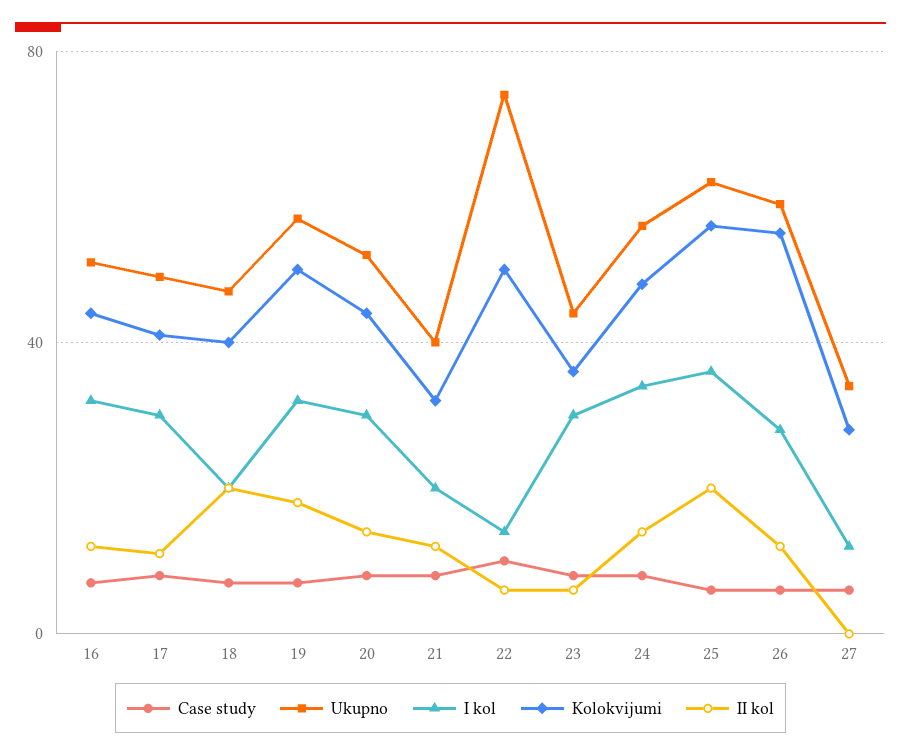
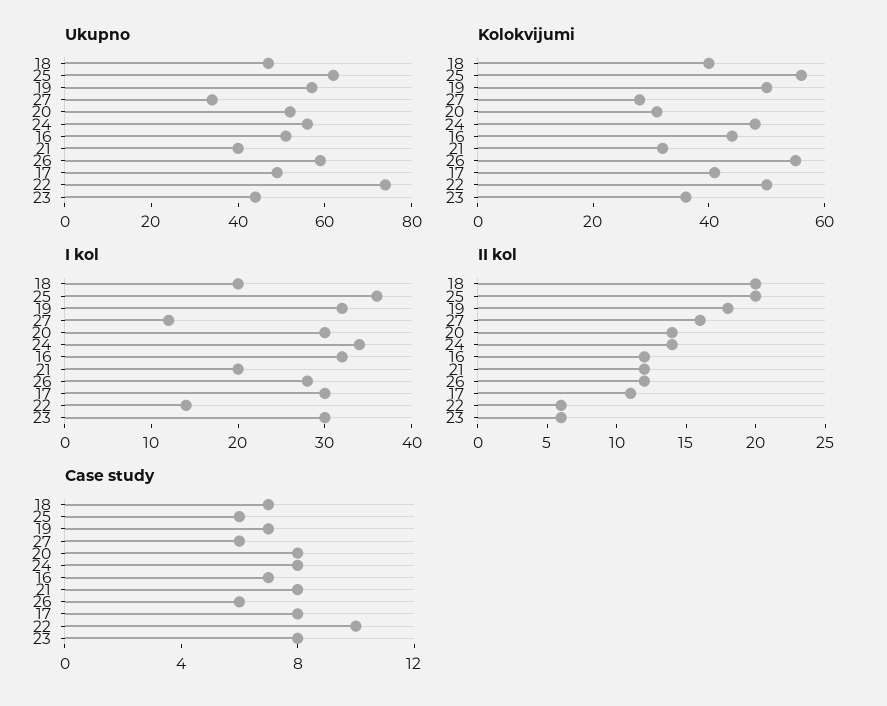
  {
    "Case study": {
      "16": 7,
      "17": 8,
      "18": 7,
      "19": 7,
      "20": 8,
      "21": 8,
      "22": 10,
      "23": 8,
      "24": 8,
      "25": 6,
      "26": 6,
      "27": 6
    },
    "Ukupno": {
      "16": 50,
      "17": 50,
      "18": 45,
      "19": 55,
      "20": 50,
      "21": 40,
      "22": 75,
      "23": 45,
      "24": 55,
      "25": 60,
      "26": 60,
      "27": 35
    },
    "I kol": {
      "16": 32,
      "17": 30,
      "18": 20,
      "19": 32,
      "20": 30,
      "21": 20,
      "22": 14,
      "23": 30,
      "24": 34,
      "25": 36,
      "26": 28,
      "27": 12
    },
    "Kolokvijumi": {
      "16": 45,
      "17": 40,
      "18": 40,
      "19": 50,
-     "20": 45,
+     "20": 30,
      "21": 30,
      "22": 50,
      "23": 35,
      "24": 50,
      "25": 55,
      "26": 55,
      "27": 30
    },
    "II kol": {
      "16": 12,
      "17": 11,
      "18": 20,
      "19": 18,
      "20": 14,
      "21": 12,
      "22": 6,
      "23": 6,
      "24": 14,
      "25": 20,
      "26": 12,
-     "27": 0
+     "27": 16
    }
  }

